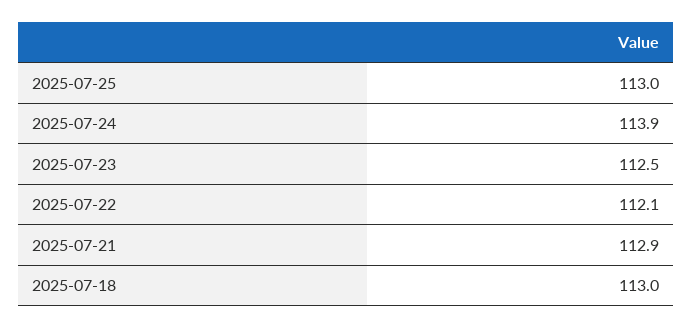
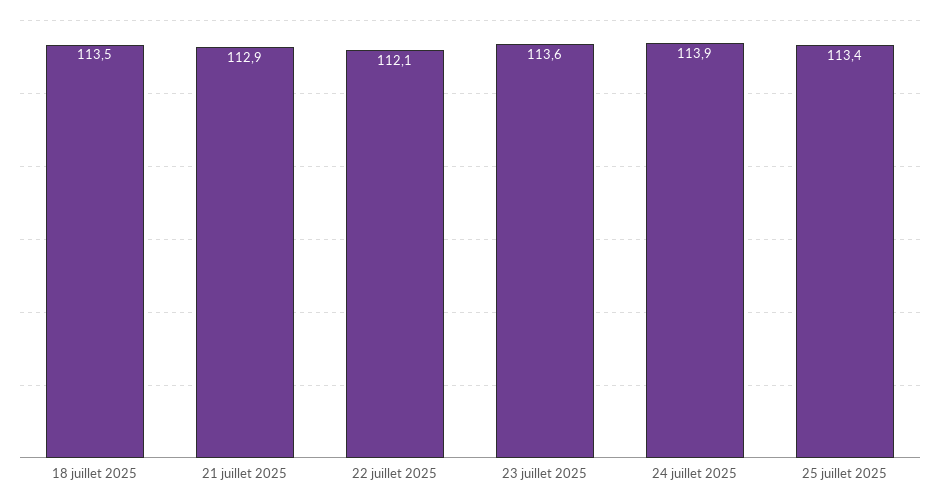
  {
-   "2025-07-25": 113,
+   "2025-07-25": 113.4,
    "2025-07-24": 113.9,
-   "2025-07-23": 112.5,
+   "2025-07-23": 113.6,
    "2025-07-22": 112.1,
    "2025-07-21": 112.9,
-   "2025-07-18": 113
+   "2025-07-18": 113.5
  }

